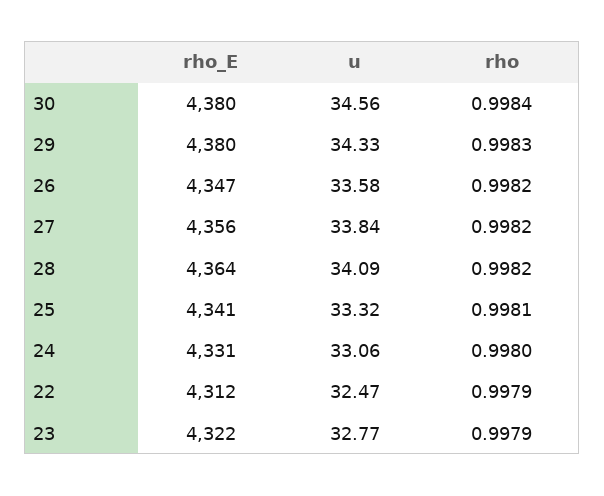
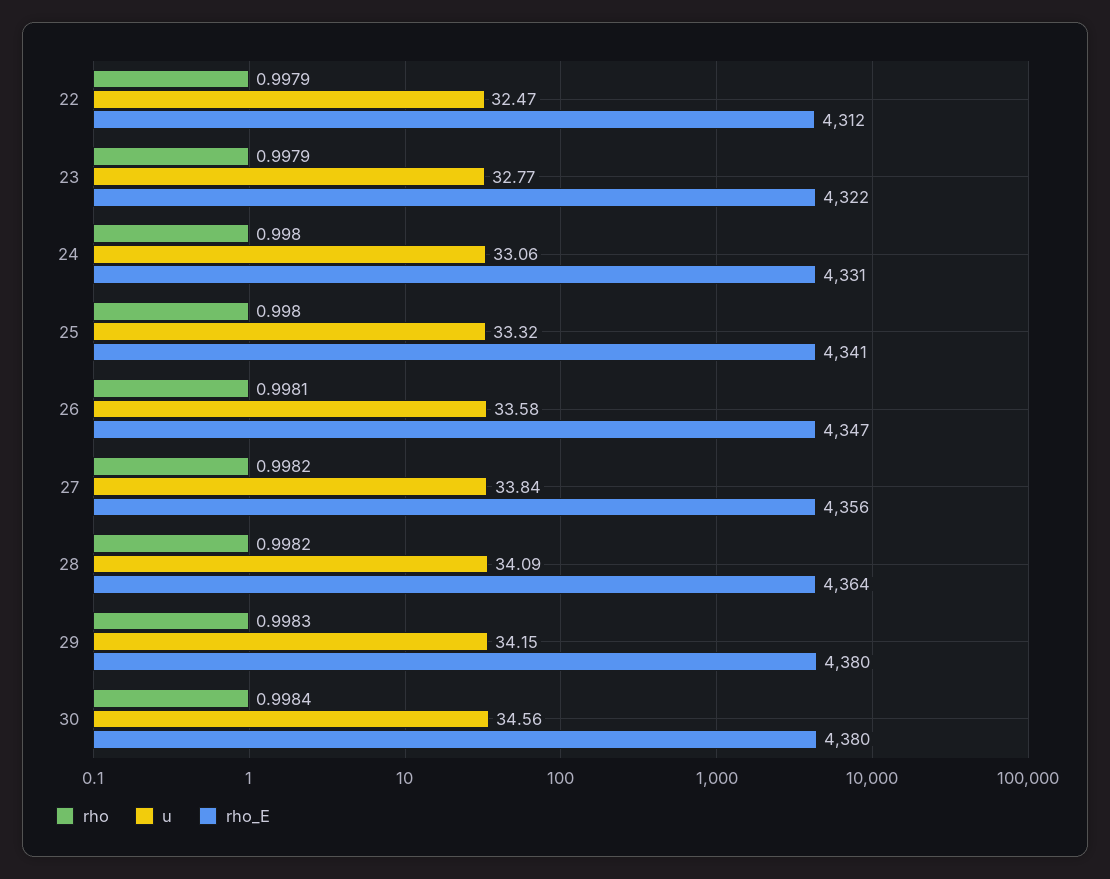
  {
    "rho_E": {
      "30": 4380,
      "29": 4380,
      "26": 4347,
      "27": 4356,
      "28": 4364,
      "25": 4341,
      "24": 4331,
      "22": 4312,
      "23": 4322
    },
    "u": {
      "30": 34.56,
-     "29": 34.33,
+     "29": 34.15,
      "26": 33.58,
      "27": 33.84,
      "28": 34.09,
      "25": 33.32,
      "24": 33.06,
      "22": 32.47,
      "23": 32.77
    },
    "rho": {
      "30": 0.9984,
      "29": 0.9983,
-     "26": 0.9982,
+     "26": 0.9981,
      "27": 0.9982,
      "28": 0.9982,
-     "25": 0.9981,
+     "25": 0.998,
      "24": 0.998,
      "22": 0.9979,
      "23": 0.9979
    }
  }

